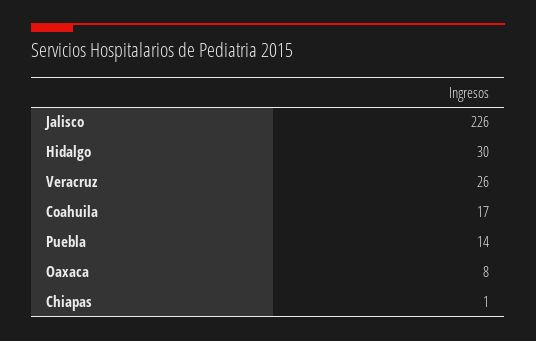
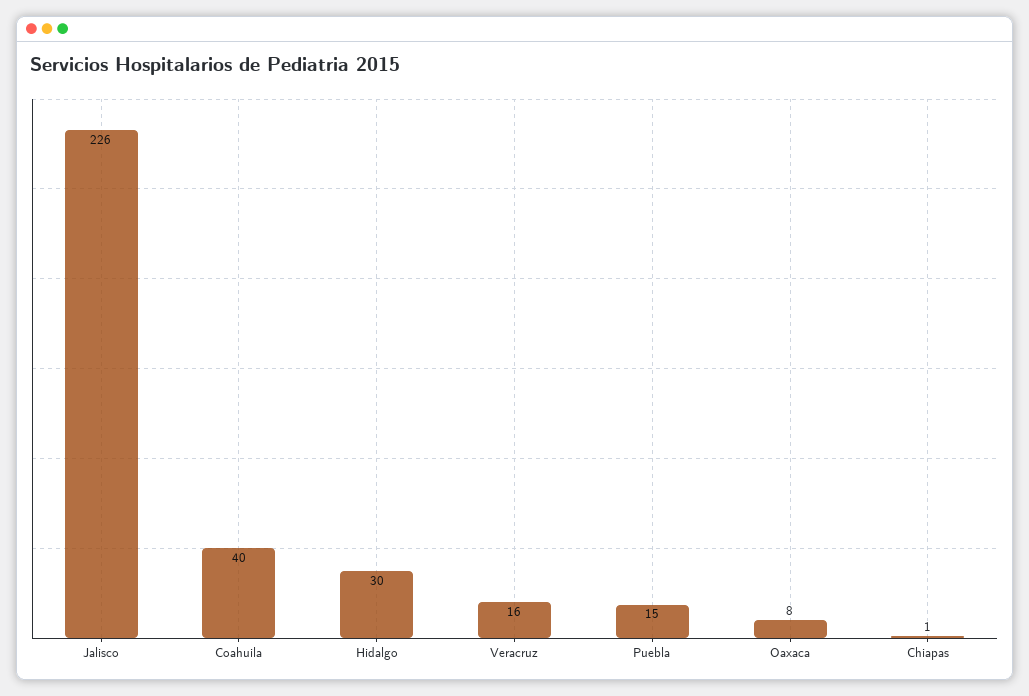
  {
    "Jalisco": 226,
    "Hidalgo": 30,
-   "Veracruz": 26,
+   "Veracruz": 16,
-   "Coahuila": 17,
+   "Coahuila": 40,
-   "Puebla": 14,
+   "Puebla": 15,
    "Oaxaca": 8,
    "Chiapas": 1
  }

